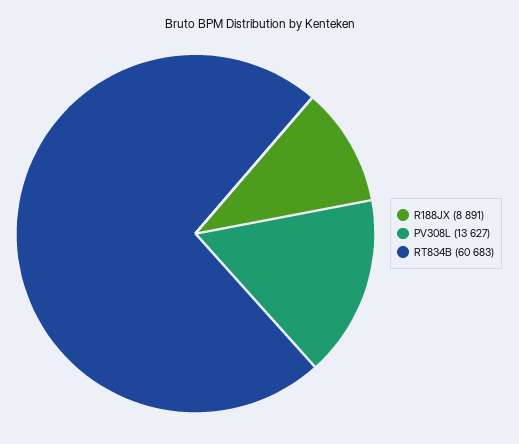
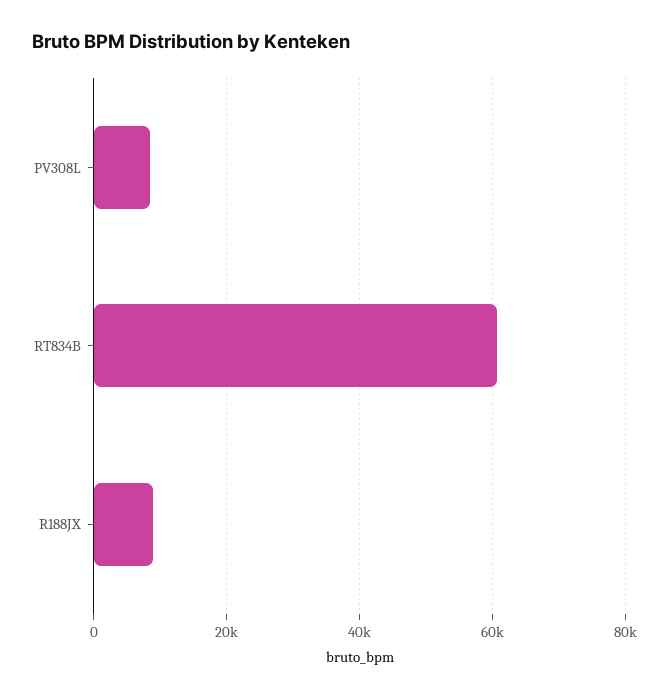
  {
    "R188JX": 8891,
-   "PV308L": 13627,
+   "PV308L": 8000,
    "RT834B": 60683
  }

